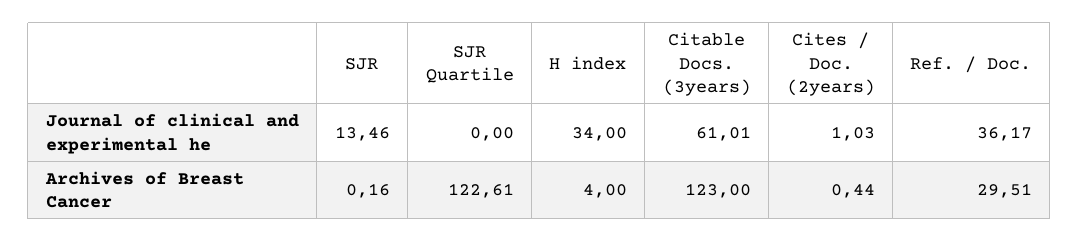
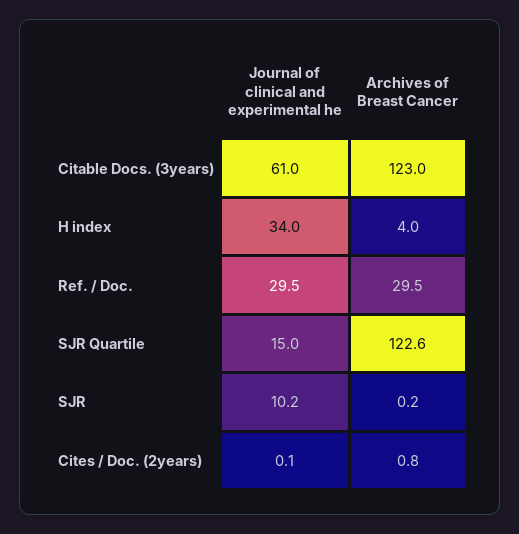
  {
    "SJR": {
-     "Journal of clinical and experimental he": 13.46,
+     "Journal of clinical and experimental he": 10.2,
      "Archives of Breast Cancer": 0.16
    },
    "SJR Quartile": {
-     "Journal of clinical and experimental he": 0,
+     "Journal of clinical and experimental he": 15,
      "Archives of Breast Cancer": 122.61
    },
    "H index": {
      "Journal of clinical and experimental he": 34,
      "Archives of Breast Cancer": 4
    },
    "Citable Docs. (3years)": {
      "Journal of clinical and experimental he": 61.01,
      "Archives of Breast Cancer": 123
    },
    "Cites / Doc. (2years)": {
-     "Journal of clinical and experimental he": 1.03,
+     "Journal of clinical and experimental he": 0.1,
-     "Archives of Breast Cancer": 0.44
+     "Archives of Breast Cancer": 0.8
    },
    "Ref. / Doc.": {
-     "Journal of clinical and experimental he": 36.17,
+     "Journal of clinical and experimental he": 29.5,
      "Archives of Breast Cancer": 29.51
    }
  }

